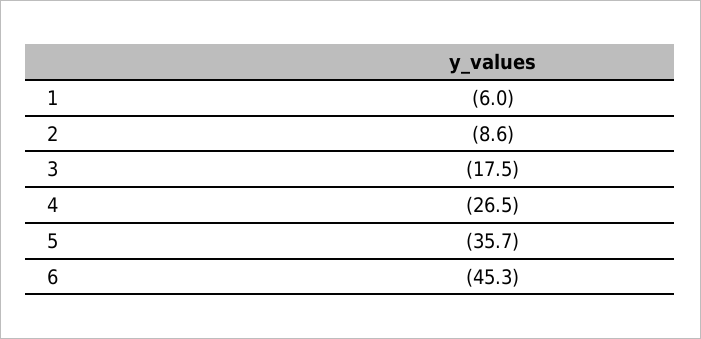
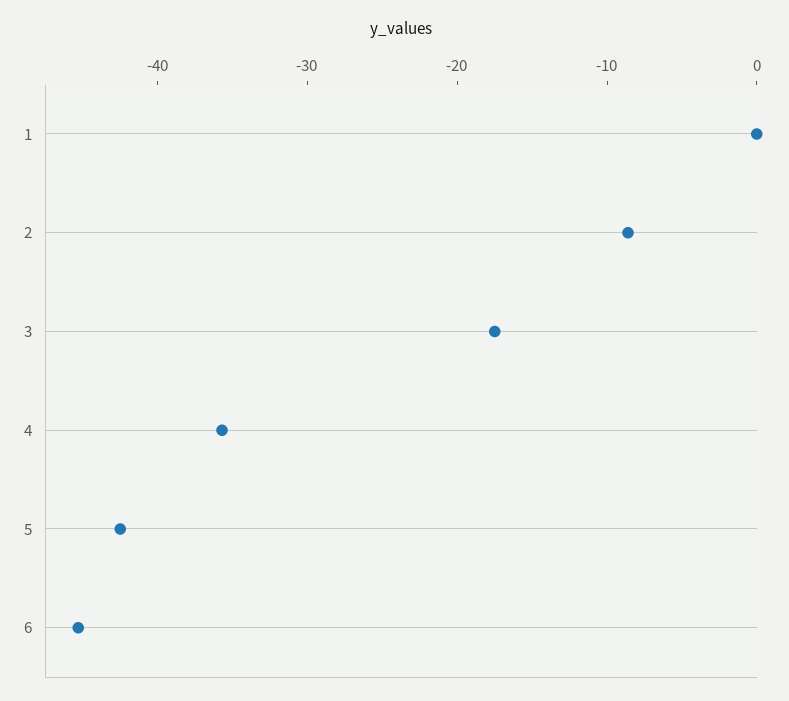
  {
-   "1": -6,
+   "1": 0,
    "2": -8.6,
    "3": -17.5,
-   "4": -26.5,
+   "4": -36,
-   "5": -35.7,
+   "5": -42,
    "6": -45.3
  }

